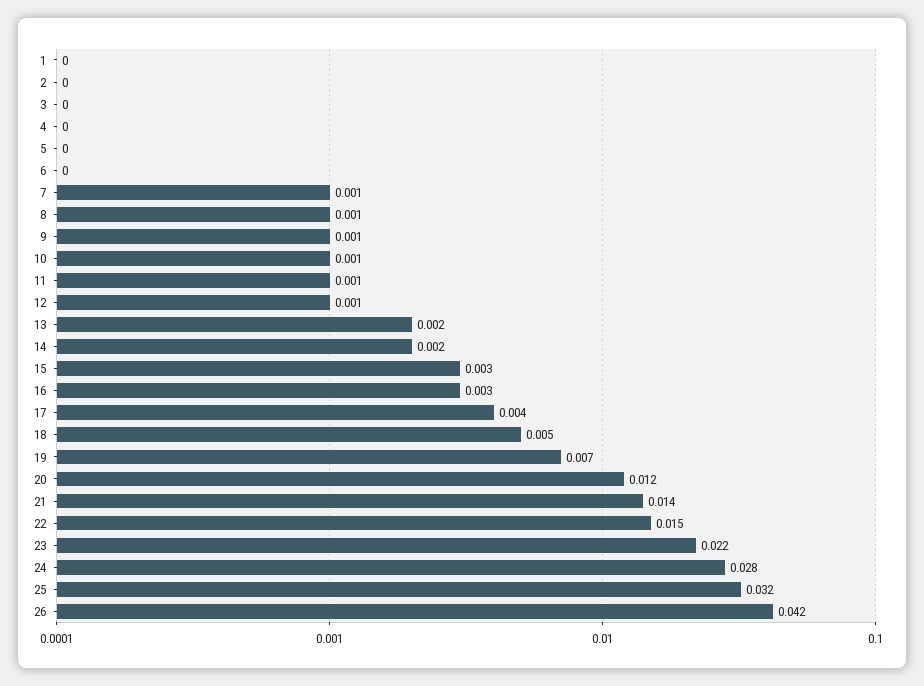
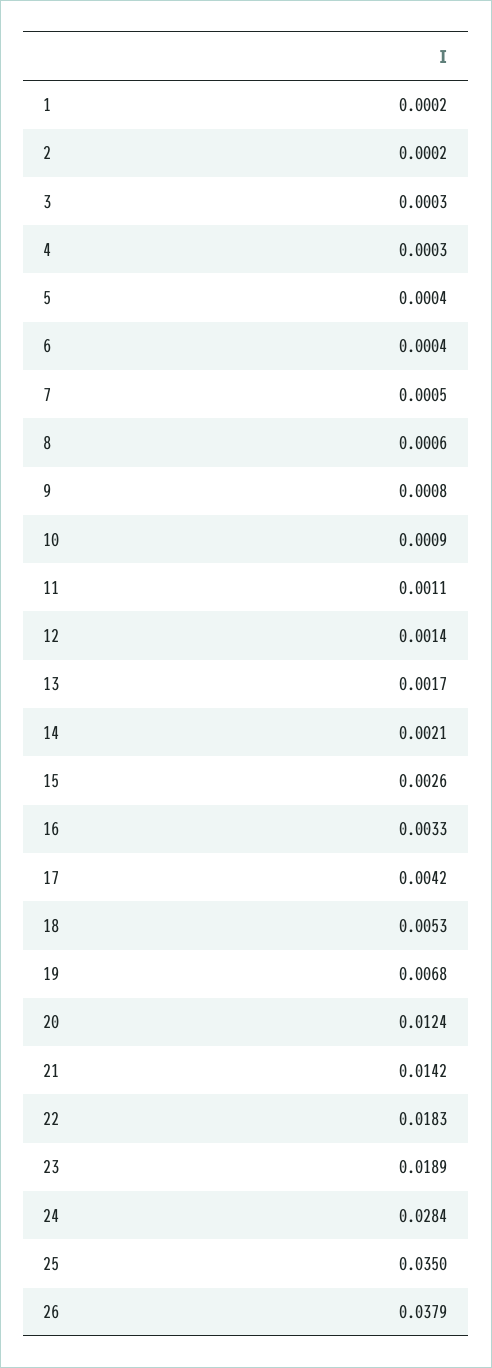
  {
    "1": 0.0002,
    "2": 0.0002,
    "3": 0.0003,
    "4": 0.0003,
    "5": 0.0004,
    "6": 0.0004,
    "7": 0.0005,
    "8": 0.0006,
    "9": 0.0008,
    "10": 0.0009,
    "11": 0.0011,
    "12": 0.0014,
    "13": 0.0017,
    "14": 0.0021,
    "15": 0.0026,
    "16": 0.0033,
    "17": 0.0042,
    "18": 0.0053,
    "19": 0.0068,
    "20": 0.0124,
    "21": 0.0142,
-   "22": 0.015,
+   "22": 0.0183,
-   "23": 0.022,
+   "23": 0.0189,
    "24": 0.0284,
-   "25": 0.032,
+   "25": 0.035,
-   "26": 0.042
+   "26": 0.0379
  }

